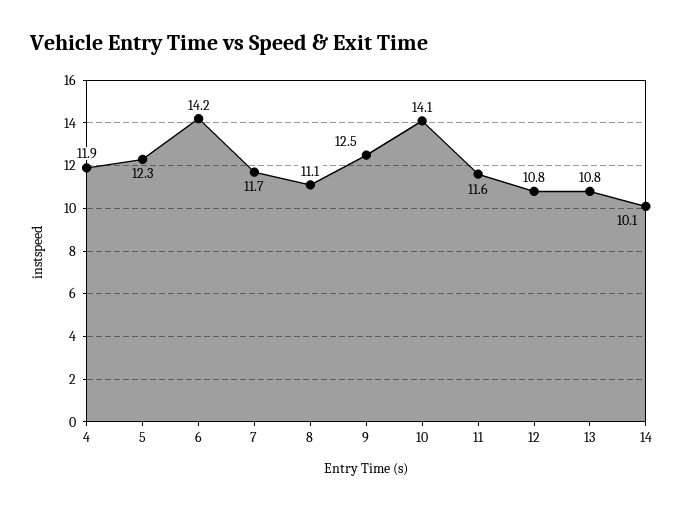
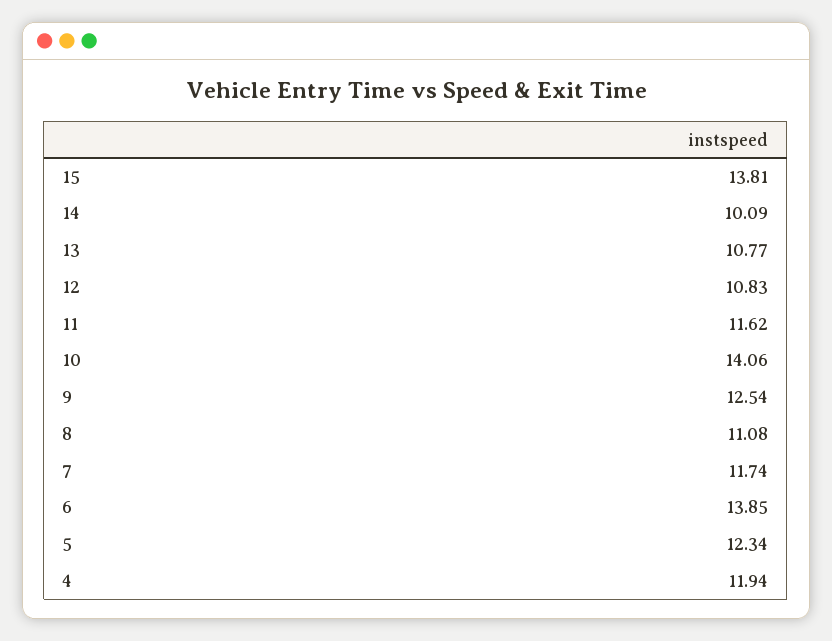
  {
    "4": 11.94,
    "5": 12.34,
-   "6": 14.2,
+   "6": 13.85,
    "7": 11.74,
    "8": 11.08,
    "9": 12.54,
    "10": 14.06,
    "11": 11.62,
    "12": 10.83,
    "13": 10.77,
-   "14": 10.09
+   "14": 10.09,
+   "15": 13.81
  }

